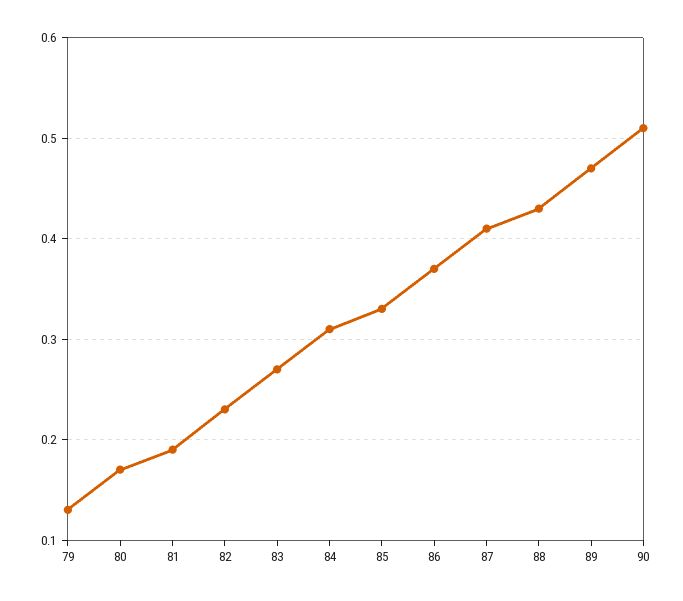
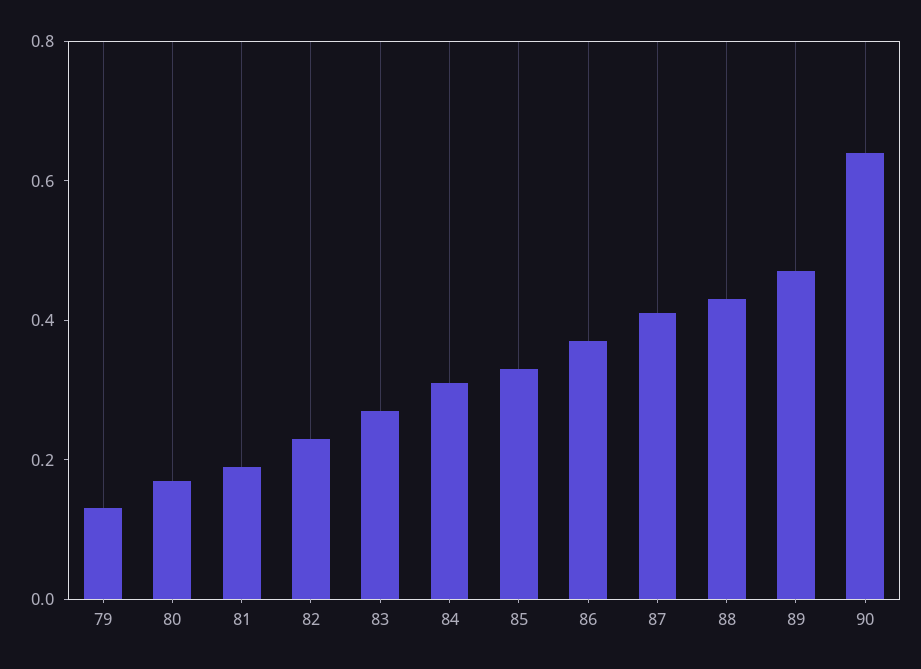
  {
    "79": 0.13,
    "80": 0.17,
    "81": 0.19,
    "82": 0.23,
    "83": 0.27,
    "84": 0.31,
    "85": 0.33,
    "86": 0.37,
    "87": 0.41,
    "88": 0.43,
    "89": 0.47,
-   "90": 0.51
+   "90": 0.65
  }

